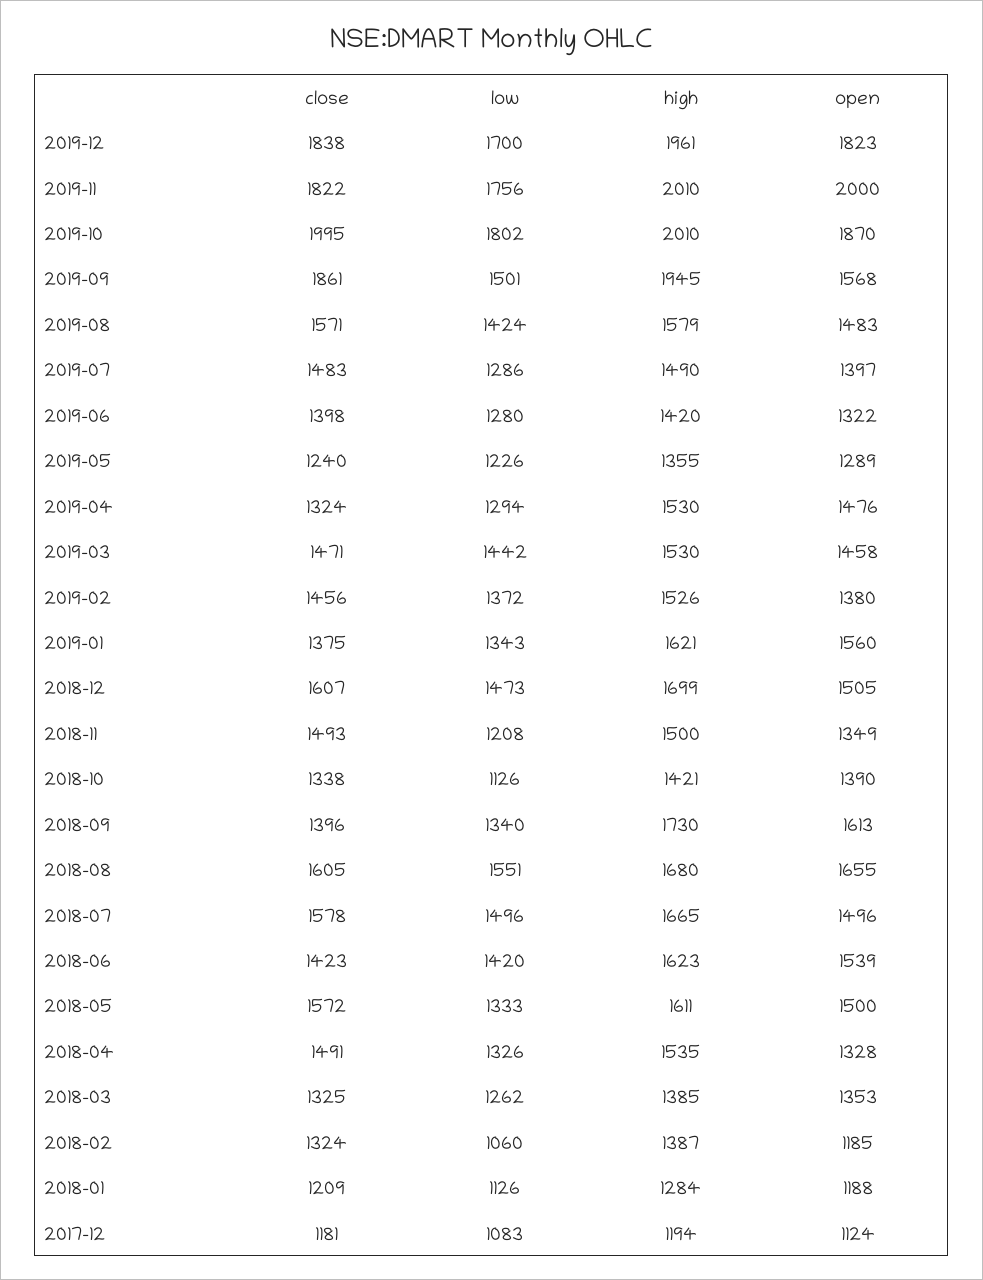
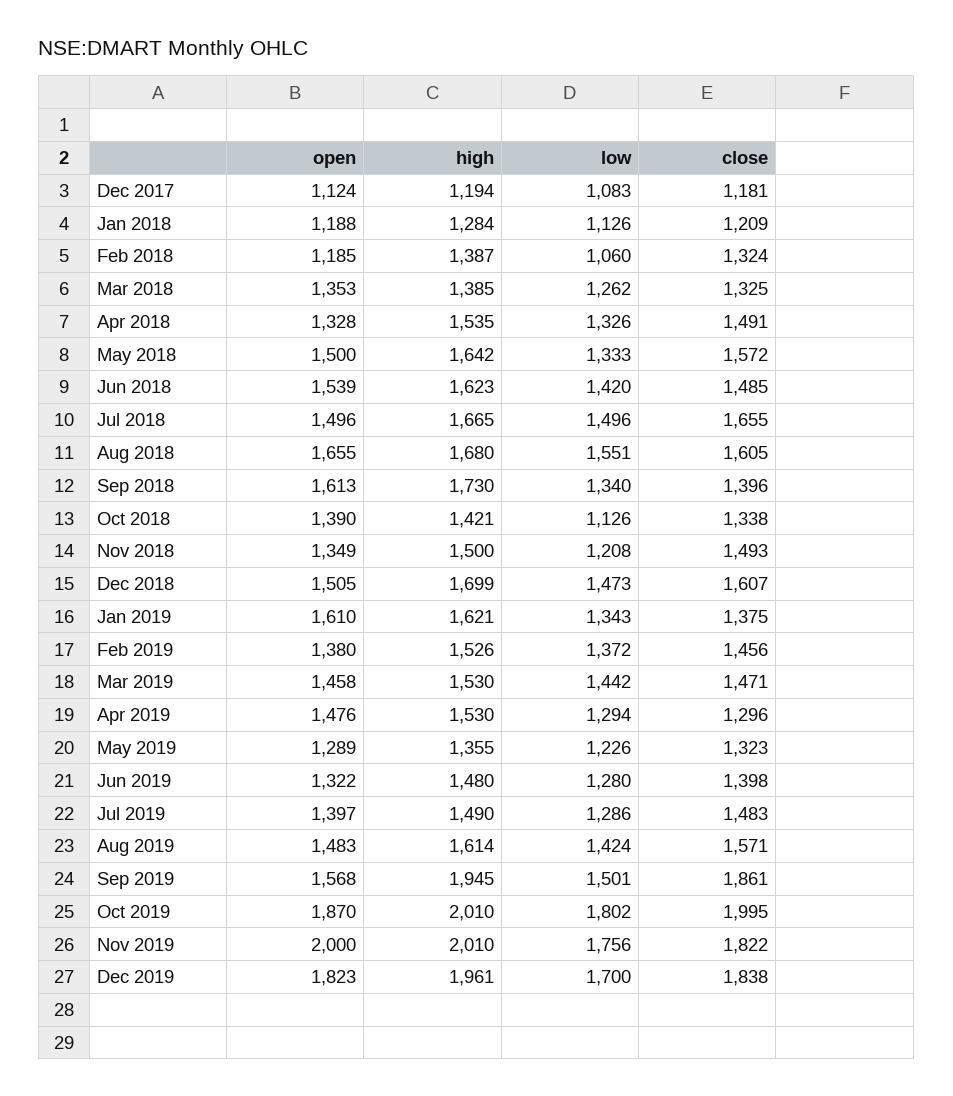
  {
    "close": {
      "2019-12": 1838,
      "2019-11": 1822,
      "2019-10": 1995,
      "2019-09": 1861,
      "2019-08": 1571,
      "2019-07": 1483,
      "2019-06": 1398,
-     "2019-05": 1240,
+     "2019-05": 1323,
-     "2019-04": 1324,
+     "2019-04": 1296,
      "2019-03": 1471,
      "2019-02": 1456,
      "2019-01": 1375,
      "2018-12": 1607,
      "2018-11": 1493,
      "2018-10": 1338,
      "2018-09": 1396,
      "2018-08": 1605,
-     "2018-07": 1578,
+     "2018-07": 1655,
-     "2018-06": 1423,
+     "2018-06": 1485,
      "2018-05": 1572,
      "2018-04": 1491,
      "2018-03": 1325,
      "2018-02": 1324,
      "2018-01": 1209,
      "2017-12": 1181
    },
    "low": {
      "2019-12": 1700,
      "2019-11": 1756,
      "2019-10": 1802,
      "2019-09": 1501,
      "2019-08": 1424,
      "2019-07": 1286,
      "2019-06": 1280,
      "2019-05": 1226,
      "2019-04": 1294,
      "2019-03": 1442,
      "2019-02": 1372,
      "2019-01": 1343,
      "2018-12": 1473,
      "2018-11": 1208,
      "2018-10": 1126,
      "2018-09": 1340,
      "2018-08": 1551,
      "2018-07": 1496,
      "2018-06": 1420,
      "2018-05": 1333,
      "2018-04": 1326,
      "2018-03": 1262,
      "2018-02": 1060,
      "2018-01": 1126,
      "2017-12": 1083
    },
    "high": {
      "2019-12": 1961,
      "2019-11": 2010,
      "2019-10": 2010,
      "2019-09": 1945,
-     "2019-08": 1579,
+     "2019-08": 1614,
      "2019-07": 1490,
-     "2019-06": 1420,
+     "2019-06": 1480,
      "2019-05": 1355,
      "2019-04": 1530,
      "2019-03": 1530,
      "2019-02": 1526,
      "2019-01": 1621,
      "2018-12": 1699,
      "2018-11": 1500,
      "2018-10": 1421,
      "2018-09": 1730,
      "2018-08": 1680,
      "2018-07": 1665,
      "2018-06": 1623,
-     "2018-05": 1611,
+     "2018-05": 1642,
      "2018-04": 1535,
      "2018-03": 1385,
      "2018-02": 1387,
      "2018-01": 1284,
      "2017-12": 1194
    },
    "open": {
      "2019-12": 1823,
      "2019-11": 2000,
      "2019-10": 1870,
      "2019-09": 1568,
      "2019-08": 1483,
      "2019-07": 1397,
      "2019-06": 1322,
      "2019-05": 1289,
      "2019-04": 1476,
      "2019-03": 1458,
      "2019-02": 1380,
-     "2019-01": 1560,
+     "2019-01": 1610,
      "2018-12": 1505,
      "2018-11": 1349,
      "2018-10": 1390,
      "2018-09": 1613,
      "2018-08": 1655,
      "2018-07": 1496,
      "2018-06": 1539,
      "2018-05": 1500,
      "2018-04": 1328,
      "2018-03": 1353,
      "2018-02": 1185,
      "2018-01": 1188,
      "2017-12": 1124
    }
  }

